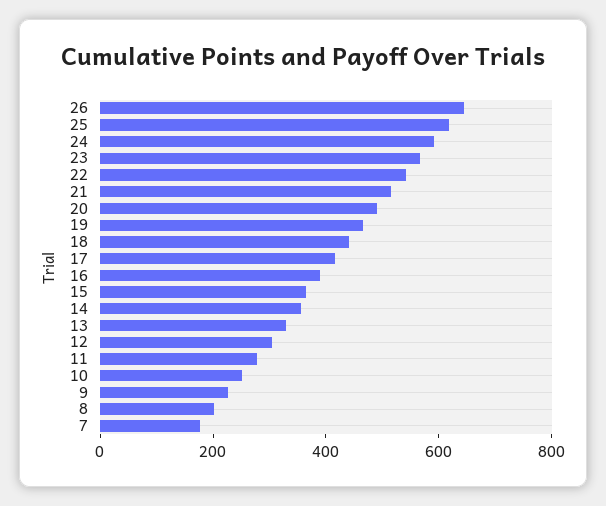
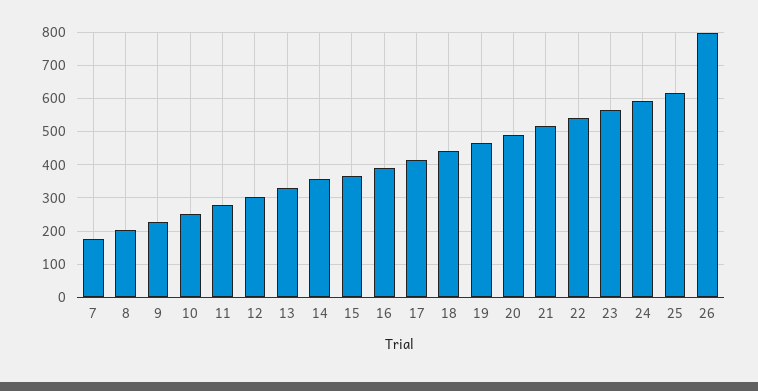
  {
-   "26": 650,
+   "26": 800,
    "25": 620,
    "24": 600,
    "23": 560,
    "22": 540,
    "21": 520,
    "20": 500,
    "19": 460,
    "18": 440,
    "17": 420,
    "16": 400,
    "15": 360,
    "14": 360,
    "13": 340,
    "12": 300,
    "11": 280,
    "10": 260,
    "9": 220,
    "8": 200,
    "7": 180
  }

